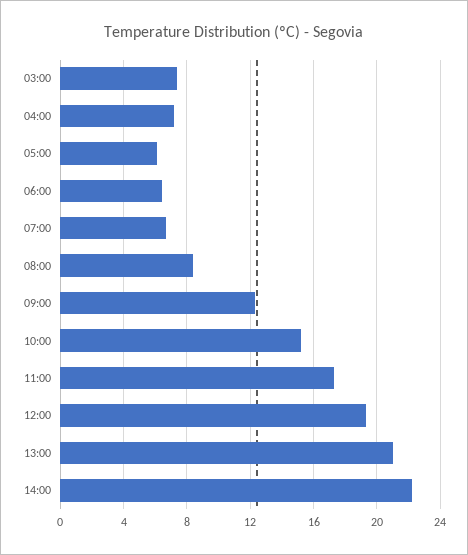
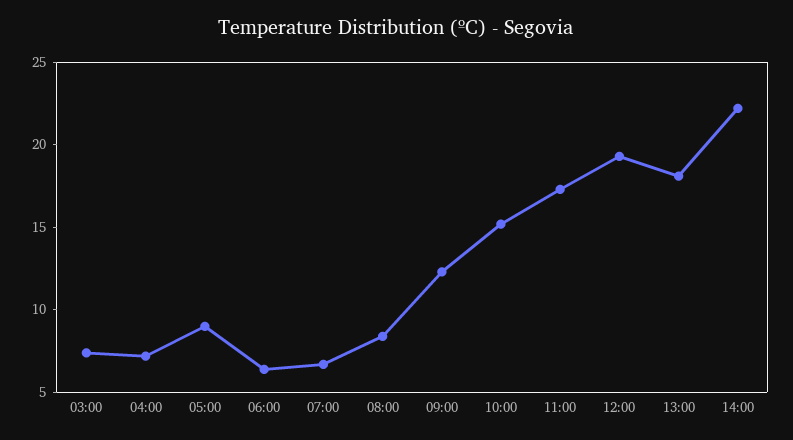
  {
    "03:00": 7.5,
    "04:00": 7,
-   "05:00": 6,
+   "05:00": 9,
    "06:00": 6.5,
    "07:00": 6.5,
    "08:00": 8.5,
    "09:00": 12.5,
    "10:00": 15,
    "11:00": 17.5,
    "12:00": 19.5,
-   "13:00": 21,
+   "13:00": 18,
    "14:00": 22
  }

